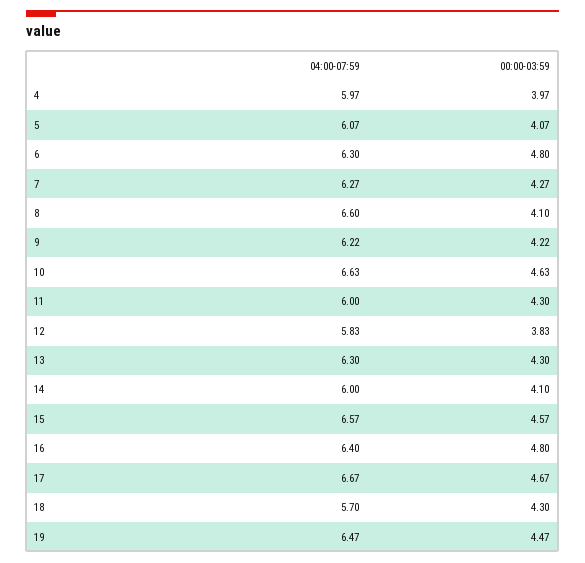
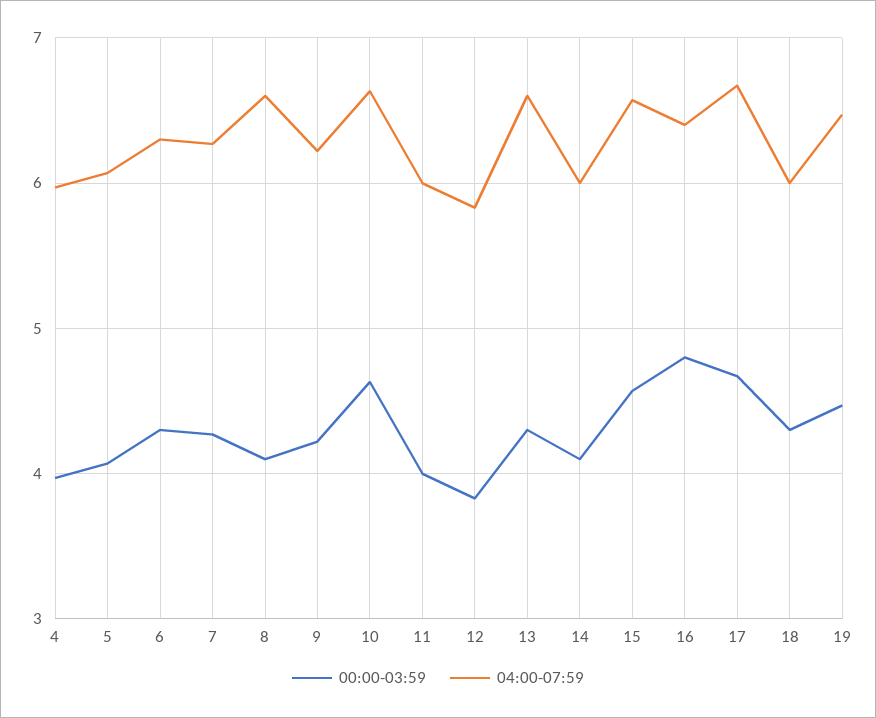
  {
    "04:00-07:59": {
      "4": 5.97,
      "5": 6.07,
      "6": 6.3,
      "7": 6.27,
      "8": 6.6,
      "9": 6.22,
      "10": 6.63,
      "11": 6,
      "12": 5.83,
-     "13": 6.3,
+     "13": 6.6,
      "14": 6,
      "15": 6.57,
      "16": 6.4,
      "17": 6.67,
-     "18": 5.7,
+     "18": 6,
      "19": 6.47
    },
    "00:00-03:59": {
      "4": 3.97,
      "5": 4.07,
-     "6": 4.8,
+     "6": 4.3,
      "7": 4.27,
      "8": 4.1,
      "9": 4.22,
      "10": 4.63,
-     "11": 4.3,
+     "11": 4,
      "12": 3.83,
      "13": 4.3,
      "14": 4.1,
      "15": 4.57,
      "16": 4.8,
      "17": 4.67,
      "18": 4.3,
      "19": 4.47
    }
  }

